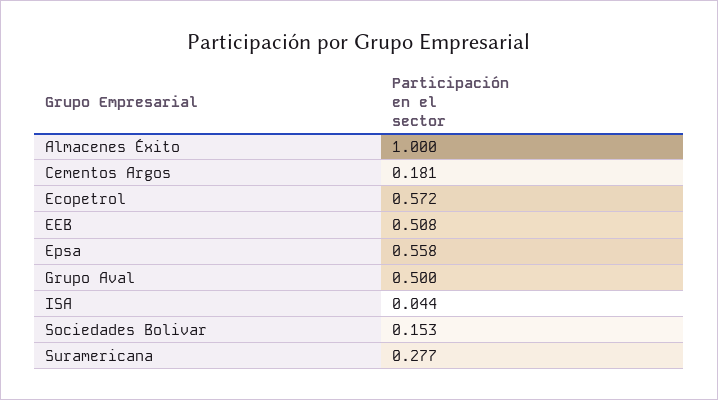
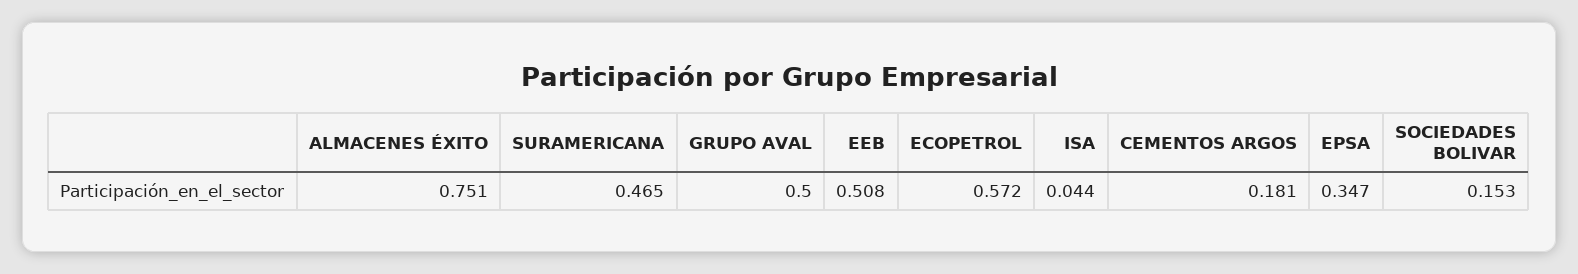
  {
-   "Almacenes Éxito": 1,
+   "Almacenes Éxito": 0.751,
    "Cementos Argos": 0.181,
    "Ecopetrol": 0.572,
    "EEB": 0.508,
-   "Epsa": 0.558,
+   "Epsa": 0.347,
    "Grupo Aval": 0.5,
    "ISA": 0.044,
    "Sociedades Bolivar": 0.153,
-   "Suramericana": 0.277
+   "Suramericana": 0.465
  }

